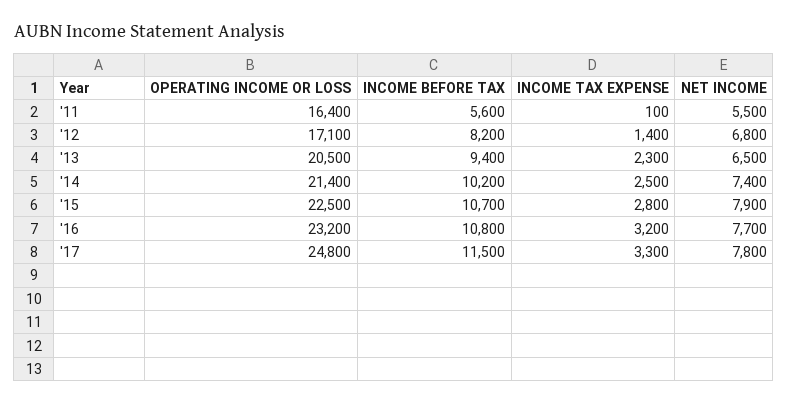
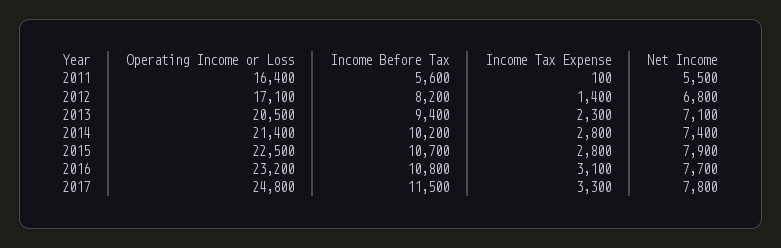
  {
    "OPERATING INCOME OR LOSS": {
      "'11": 16400,
      "'12": 17100,
      "'13": 20500,
      "'14": 21400,
      "'15": 22500,
      "'16": 23200,
      "'17": 24800
    },
    "INCOME BEFORE TAX": {
      "'11": 5600,
      "'12": 8200,
      "'13": 9400,
      "'14": 10200,
      "'15": 10700,
      "'16": 10800,
      "'17": 11500
    },
    "INCOME TAX EXPENSE": {
      "'11": 100,
      "'12": 1400,
      "'13": 2300,
-     "'14": 2500,
+     "'14": 2800,
      "'15": 2800,
-     "'16": 3200,
+     "'16": 3100,
      "'17": 3300
    },
    "NET INCOME": {
      "'11": 5500,
      "'12": 6800,
-     "'13": 6500,
+     "'13": 7100,
      "'14": 7400,
      "'15": 7900,
      "'16": 7700,
      "'17": 7800
    }
  }

